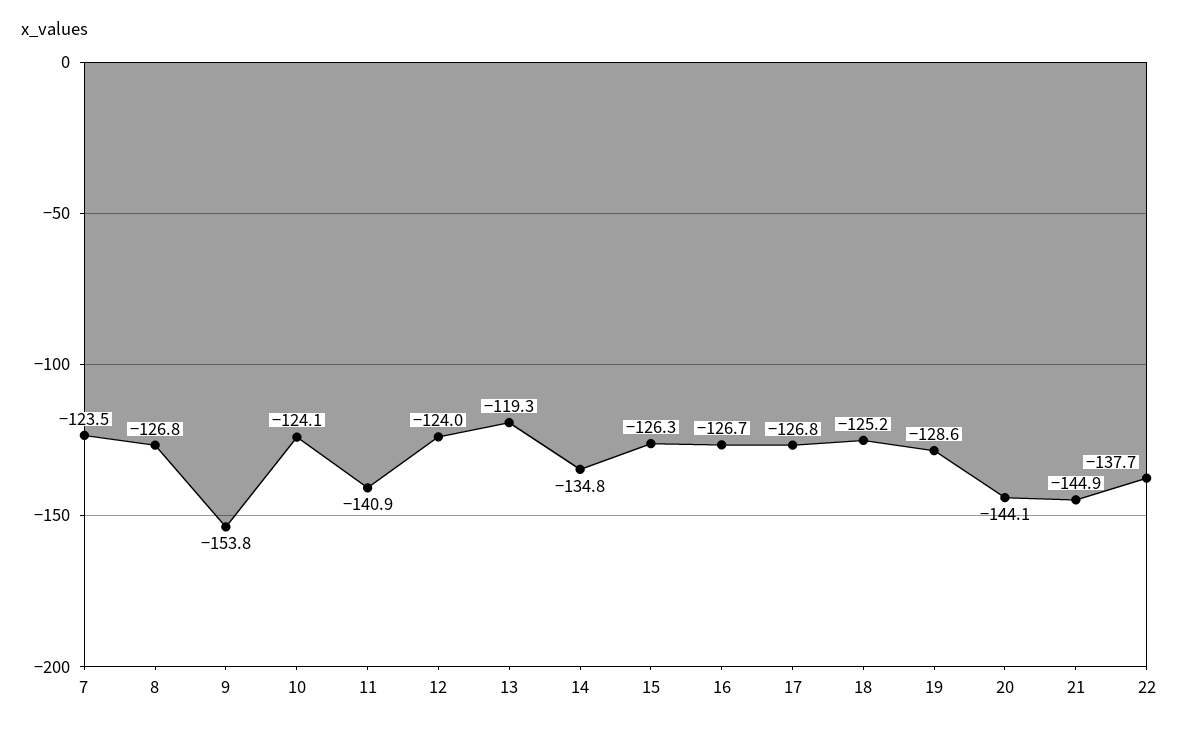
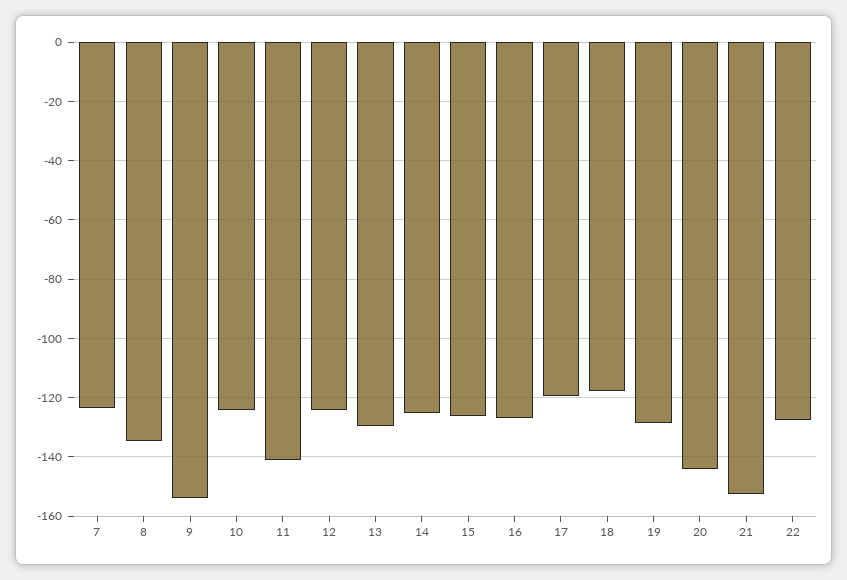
  {
    "7": -123.5,
-   "8": -126.8,
+   "8": -135,
    "9": -153.8,
    "10": -124.1,
    "11": -140.9,
    "12": -124,
-   "13": -119.3,
+   "13": -130,
-   "14": -134.8,
+   "14": -125,
    "15": -126.3,
    "16": -126.7,
-   "17": -126.8,
+   "17": -120,
-   "18": -125.2,
+   "18": -117.5,
    "19": -128.6,
    "20": -144.1,
-   "21": -144.9,
+   "21": -152.5,
-   "22": -137.7
+   "22": -127.5
  }

